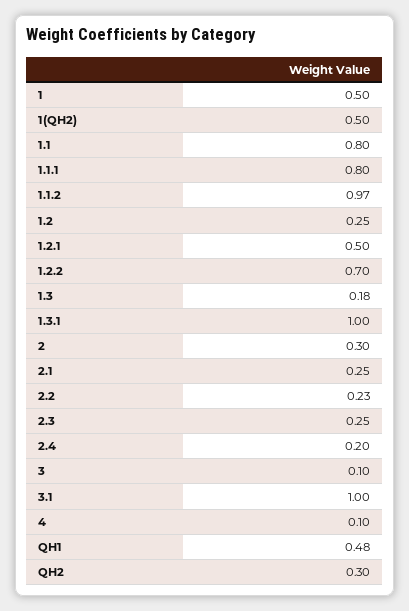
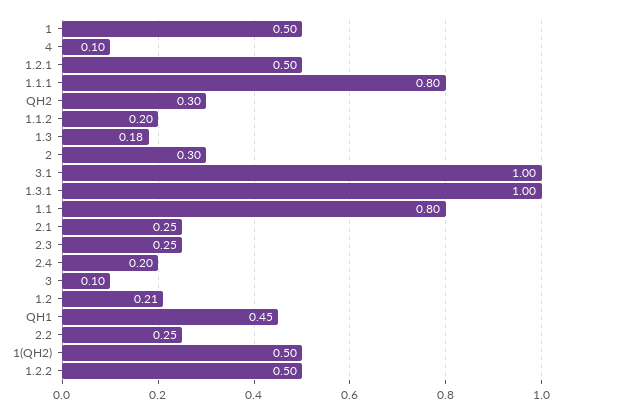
  {
    "1": 0.5,
    "1(QH2)": 0.5,
    "1.1": 0.8,
    "1.1.1": 0.8,
-   "1.1.2": 0.97,
+   "1.1.2": 0.2,
-   "1.2": 0.25,
+   "1.2": 0.21,
    "1.2.1": 0.5,
-   "1.2.2": 0.7,
+   "1.2.2": 0.5,
    "1.3": 0.18,
    "1.3.1": 1,
    "2": 0.3,
    "2.1": 0.25,
-   "2.2": 0.23,
+   "2.2": 0.25,
    "2.3": 0.25,
    "2.4": 0.2,
    "3": 0.1,
    "3.1": 1,
    "4": 0.1,
-   "QH1": 0.48,
+   "QH1": 0.45,
    "QH2": 0.3
  }

